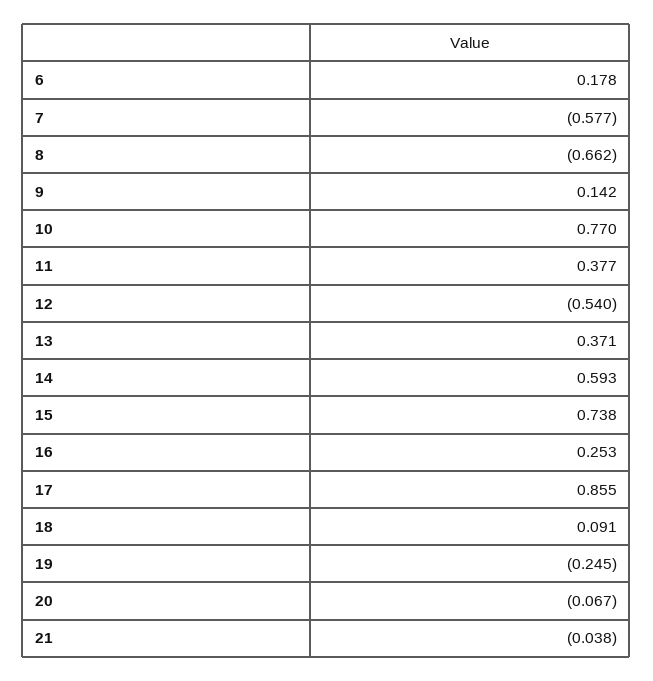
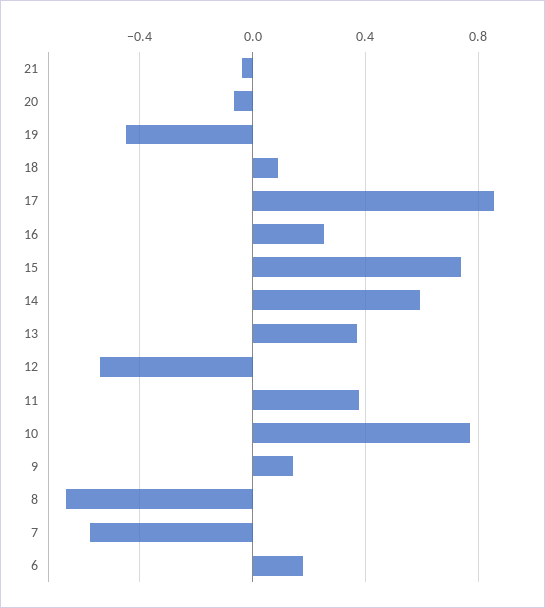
  {
    "6": 0.178,
    "7": -0.577,
    "8": -0.662,
    "9": 0.142,
    "10": 0.77,
    "11": 0.377,
    "12": -0.54,
    "13": 0.371,
    "14": 0.593,
    "15": 0.738,
    "16": 0.253,
    "17": 0.855,
    "18": 0.091,
-   "19": -0.245,
+   "19": -0.45,
    "20": -0.067,
    "21": -0.038
  }

